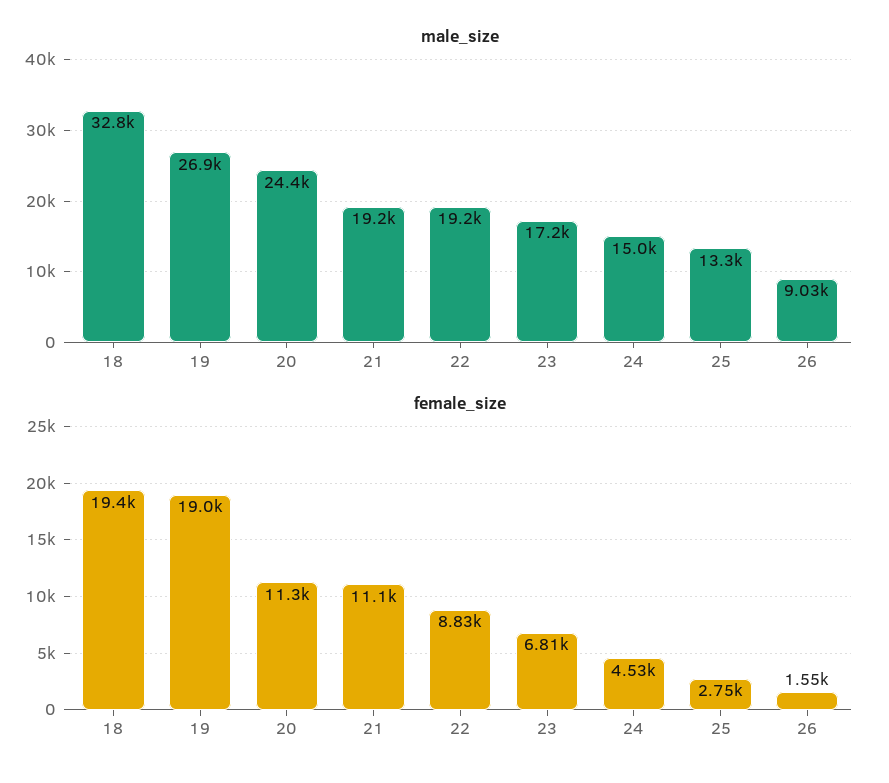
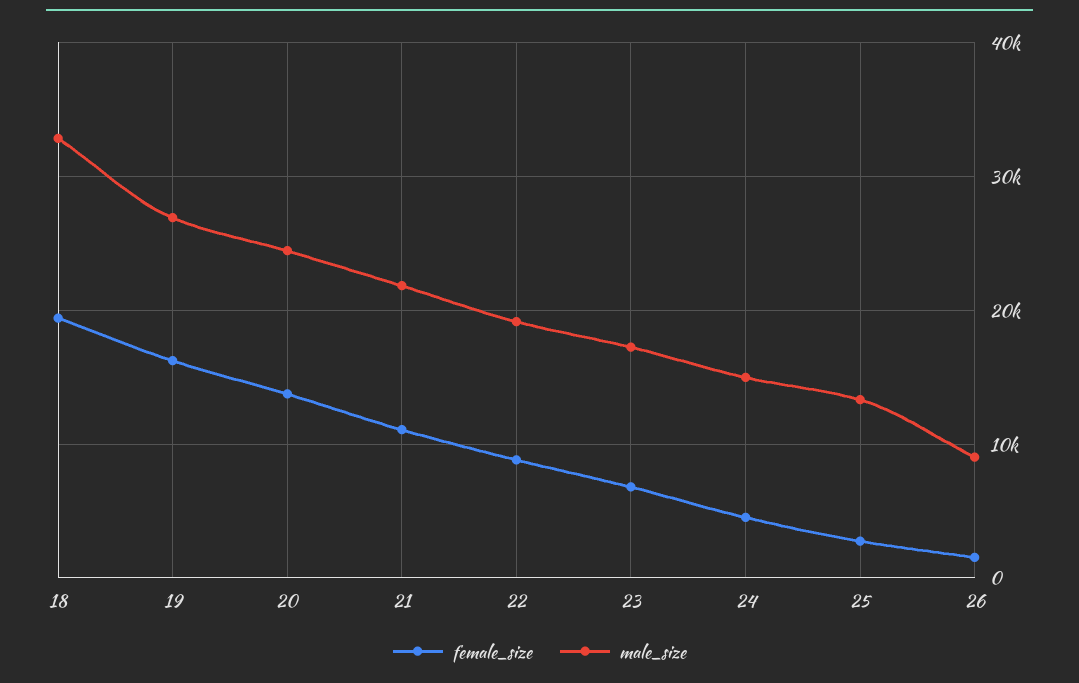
  {
    "male_size": {
      "18": 32800,
      "19": 26900,
      "20": 24400,
-     "21": 19200,
+     "21": 22000,
      "22": 19200,
      "23": 17200,
      "24": 15000,
      "25": 13300,
      "26": 9030
    },
    "female_size": {
      "18": 19400,
-     "19": 19000,
+     "19": 16000,
-     "20": 11300,
+     "20": 14000,
      "21": 11100,
      "22": 8830,
      "23": 6810,
      "24": 4530,
      "25": 2750,
      "26": 1550
    }
  }

